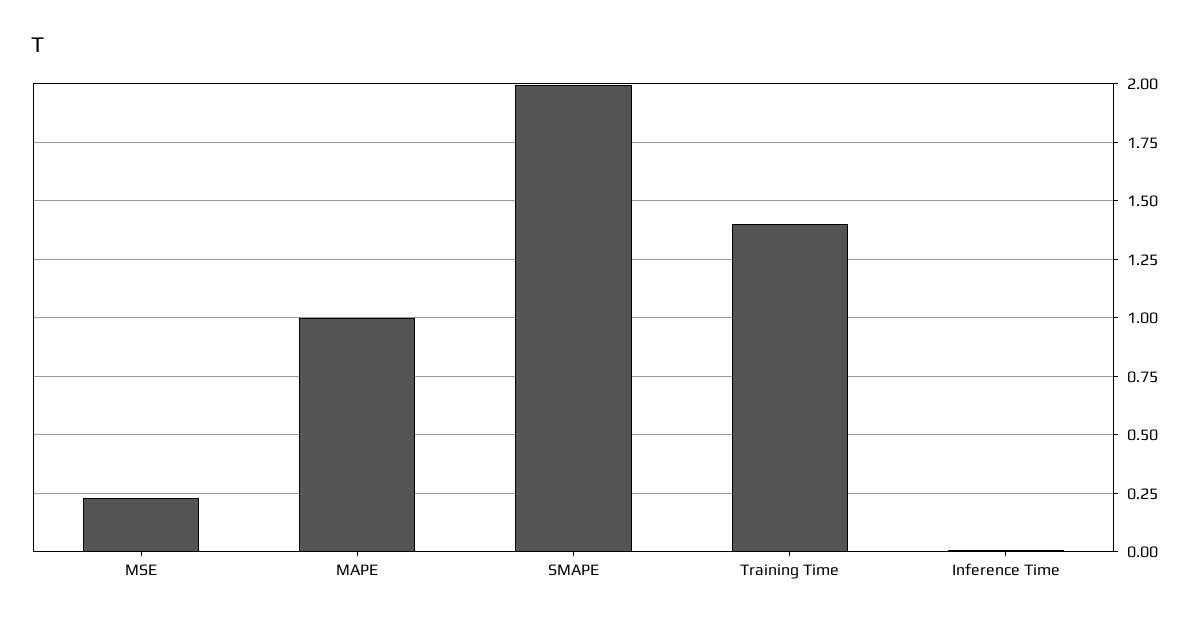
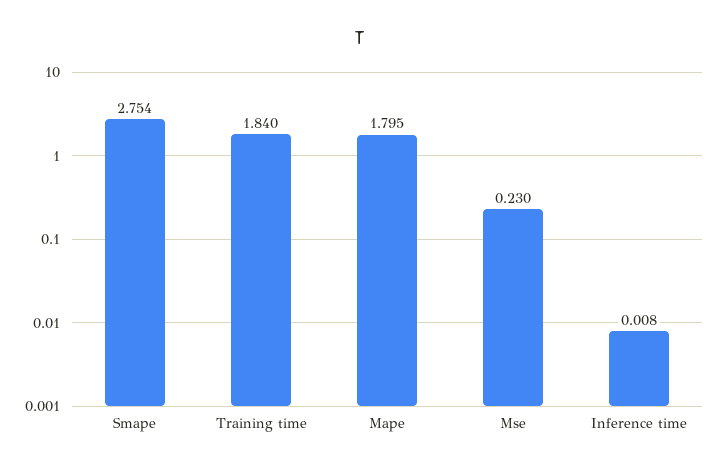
  {
    "MSE": 0.23,
-   "MAPE": 1,
+   "MAPE": 1.795,
-   "SMAPE": 2,
+   "SMAPE": 2.754,
-   "Training Time": 1.4,
+   "Training Time": 1.84,
    "Inference Time": 0.008
  }

